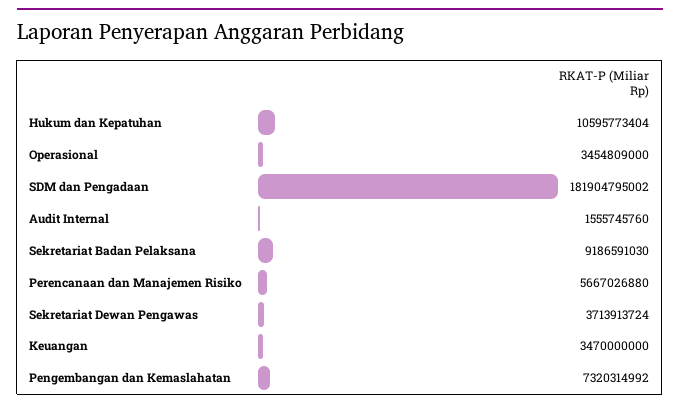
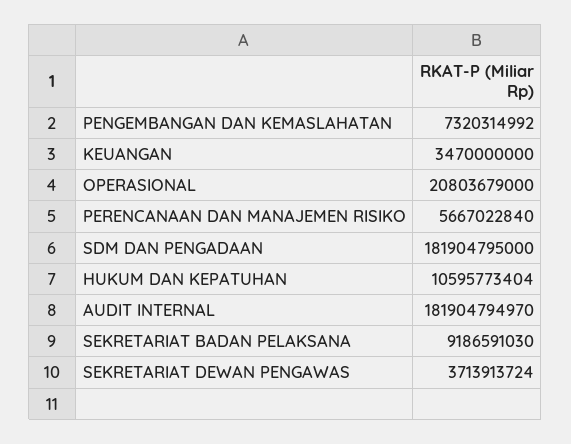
  {
    "Hukum dan Kepatuhan": 10595773404,
-   "Operasional": 3454809000,
+   "Operasional": 20803679000,
-   "SDM dan Pengadaan": 181904795002,
+   "SDM dan Pengadaan": 181904795000,
-   "Audit Internal": 1555745760,
+   "Audit Internal": 181904794970,
    "Sekretariat Badan Pelaksana": 9186591030,
-   "Perencanaan dan Manajemen Risiko": 5667026880,
+   "Perencanaan dan Manajemen Risiko": 5667022840,
    "Sekretariat Dewan Pengawas": 3713913724,
    "Keuangan": 3470000000,
    "Pengembangan dan Kemaslahatan": 7320314992
  }

